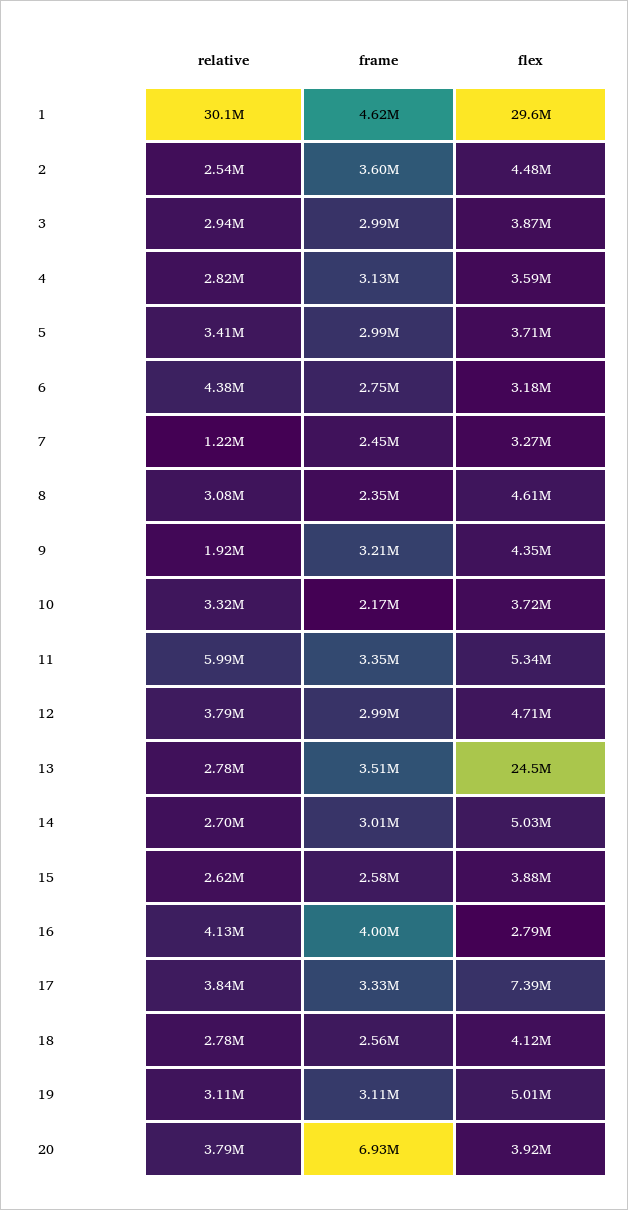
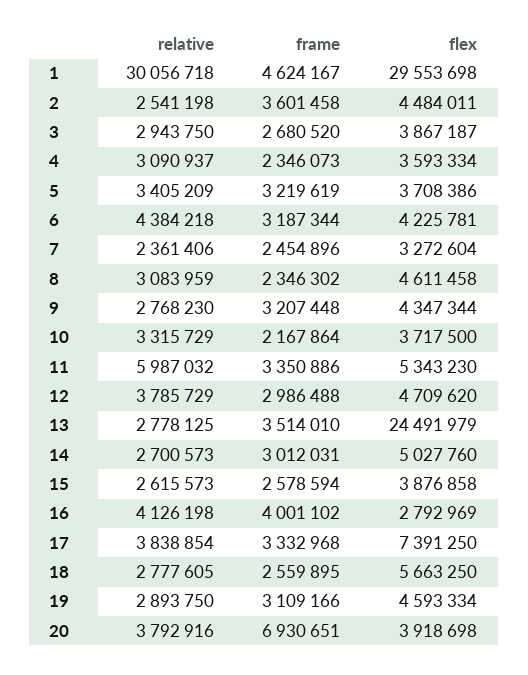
  {
    "relative": {
      "1": 30056718,
      "2": 2541198,
      "3": 2943750,
-     "4": 2820000,
+     "4": 3090937,
      "5": 3405209,
      "6": 4384218,
-     "7": 1220000,
+     "7": 2361406,
      "8": 3083959,
-     "9": 1920000,
+     "9": 2768230,
      "10": 3315729,
      "11": 5987032,
      "12": 3785729,
      "13": 2778125,
      "14": 2700573,
      "15": 2615573,
      "16": 4126198,
      "17": 3838854,
      "18": 2777605,
-     "19": 3110000,
+     "19": 2893750,
      "20": 3792916
    },
    "frame": {
      "1": 4624167,
      "2": 3601458,
-     "3": 2990000,
+     "3": 2680520,
-     "4": 3130000,
+     "4": 2346073,
-     "5": 2990000,
+     "5": 3219619,
-     "6": 2750000,
+     "6": 3187344,
      "7": 2454896,
      "8": 2346302,
      "9": 3207448,
      "10": 2167864,
      "11": 3350886,
      "12": 2986488,
      "13": 3514010,
      "14": 3012031,
      "15": 2578594,
      "16": 4001102,
      "17": 3332968,
      "18": 2559895,
      "19": 3109166,
      "20": 6930651
    },
    "flex": {
      "1": 29553698,
      "2": 4484011,
      "3": 3867187,
      "4": 3593334,
      "5": 3708386,
-     "6": 3180000,
+     "6": 4225781,
      "7": 3272604,
      "8": 4611458,
      "9": 4347344,
      "10": 3717500,
      "11": 5343230,
      "12": 4709620,
      "13": 24491979,
      "14": 5027760,
      "15": 3876858,
      "16": 2792969,
      "17": 7391250,
-     "18": 4120000,
+     "18": 5663250,
-     "19": 5010000,
+     "19": 4593334,
      "20": 3918698
    }
  }

